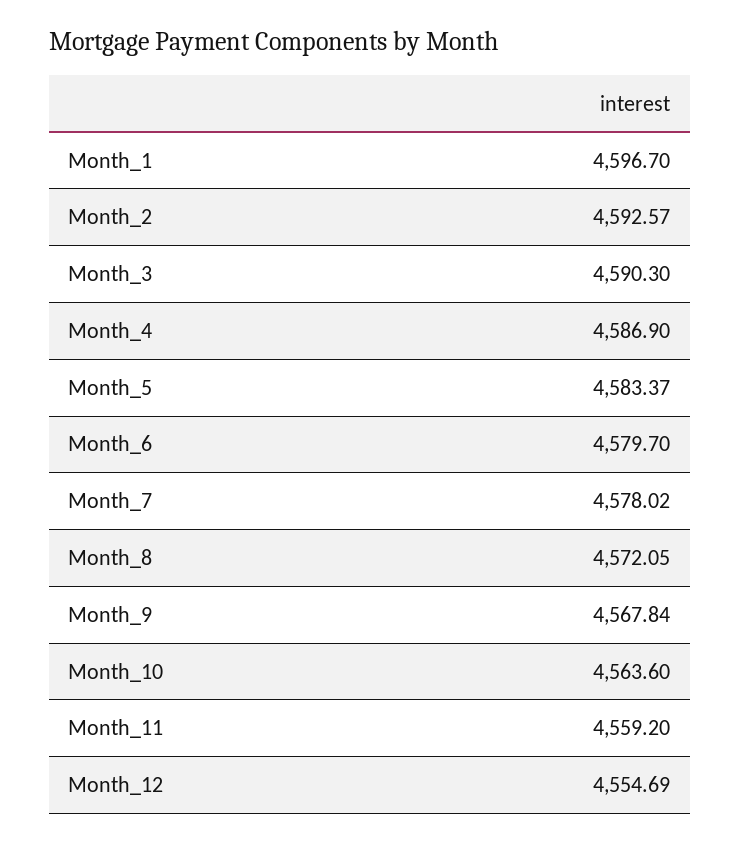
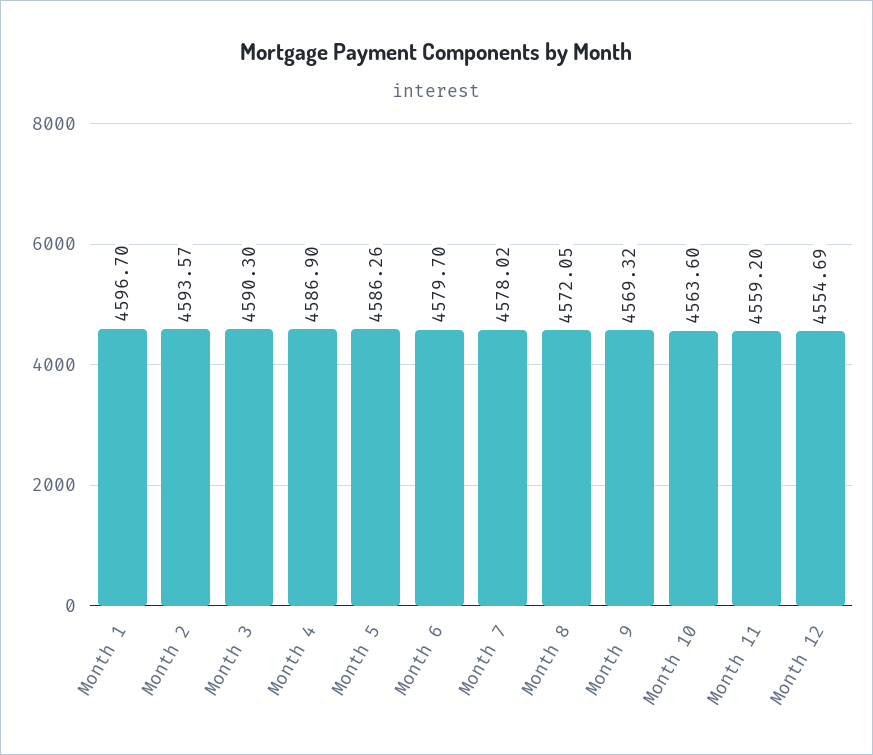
  {
    "Month_1": 4596.7,
-   "Month_2": 4592.57,
+   "Month_2": 4593.57,
    "Month_3": 4590.3,
    "Month_4": 4586.9,
-   "Month_5": 4583.37,
+   "Month_5": 4586.26,
    "Month_6": 4579.7,
    "Month_7": 4578.02,
    "Month_8": 4572.05,
-   "Month_9": 4567.84,
+   "Month_9": 4569.32,
    "Month_10": 4563.6,
    "Month_11": 4559.2,
    "Month_12": 4554.69
  }

